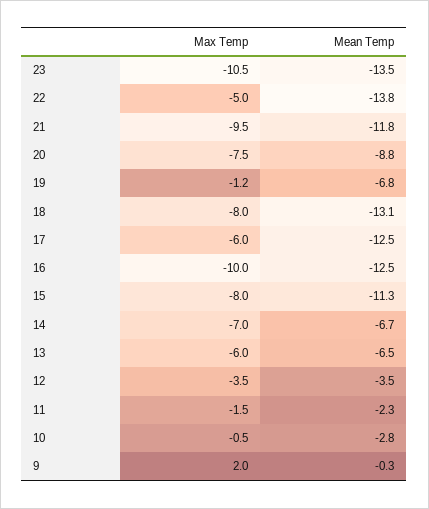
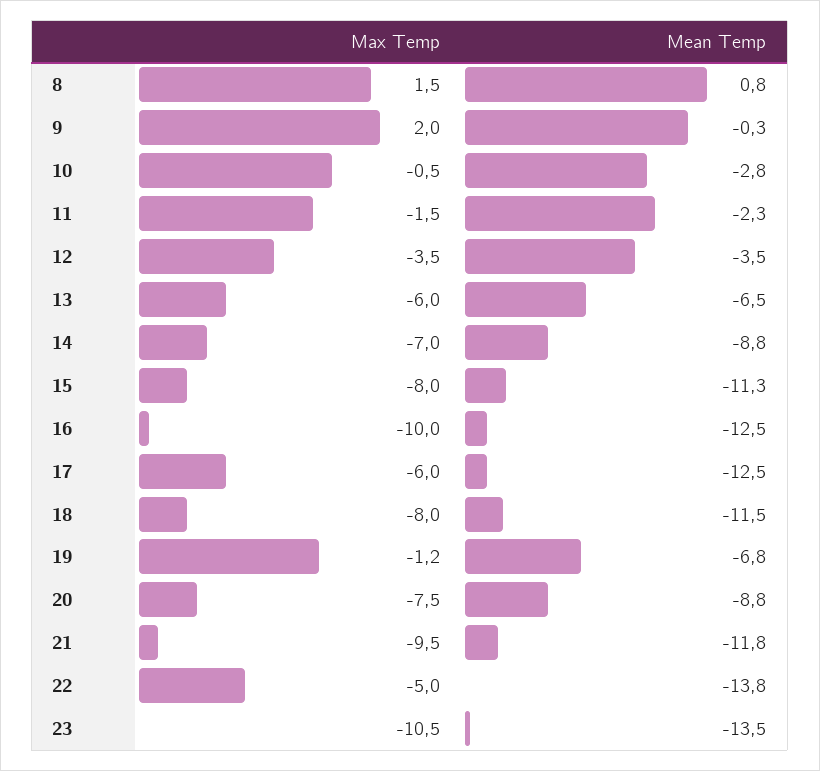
  {
    "Max Temp": {
      "23": -10.5,
      "22": -5,
      "21": -9.5,
      "20": -7.5,
      "19": -1.2,
      "18": -8,
      "17": -6,
      "16": -10,
      "15": -8,
      "14": -7,
      "13": -6,
      "12": -3.5,
      "11": -1.5,
      "10": -0.5,
-     "9": 2
+     "9": 2,
+     "8": 1.5
    },
    "Mean Temp": {
      "23": -13.5,
      "22": -13.8,
      "21": -11.8,
      "20": -8.8,
      "19": -6.8,
-     "18": -13.1,
+     "18": -11.5,
      "17": -12.5,
      "16": -12.5,
      "15": -11.3,
-     "14": -6.7,
+     "14": -8.8,
      "13": -6.5,
      "12": -3.5,
      "11": -2.3,
      "10": -2.8,
-     "9": -0.3
+     "9": -0.3,
+     "8": 0.8
    }
  }

